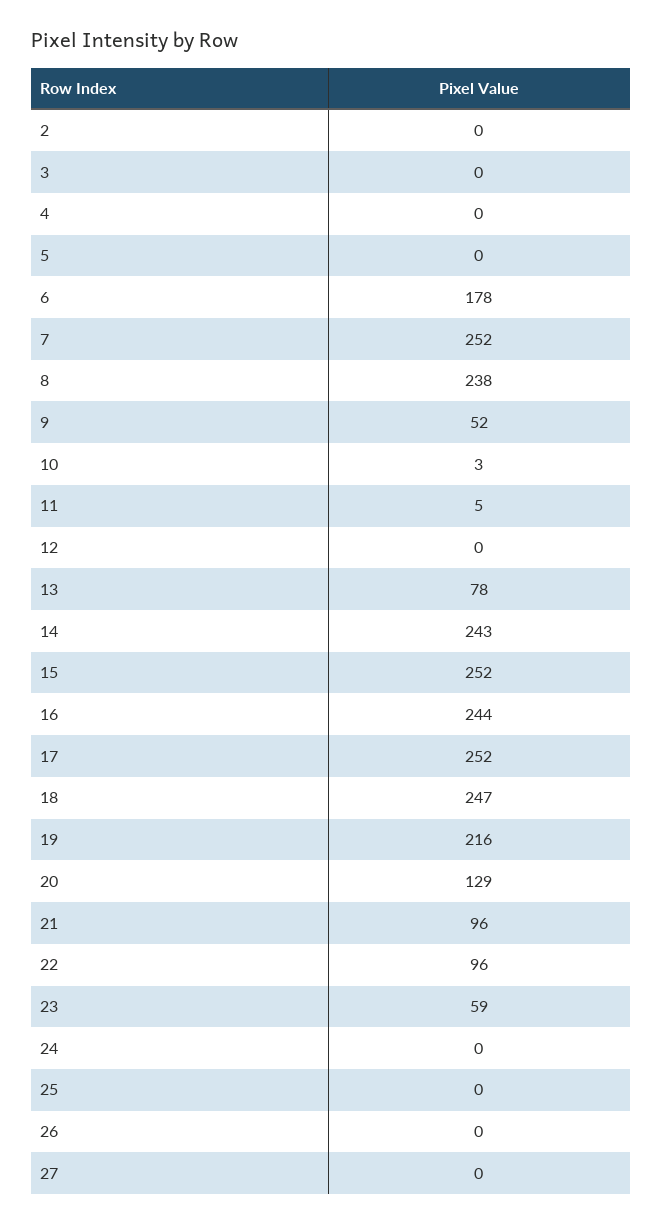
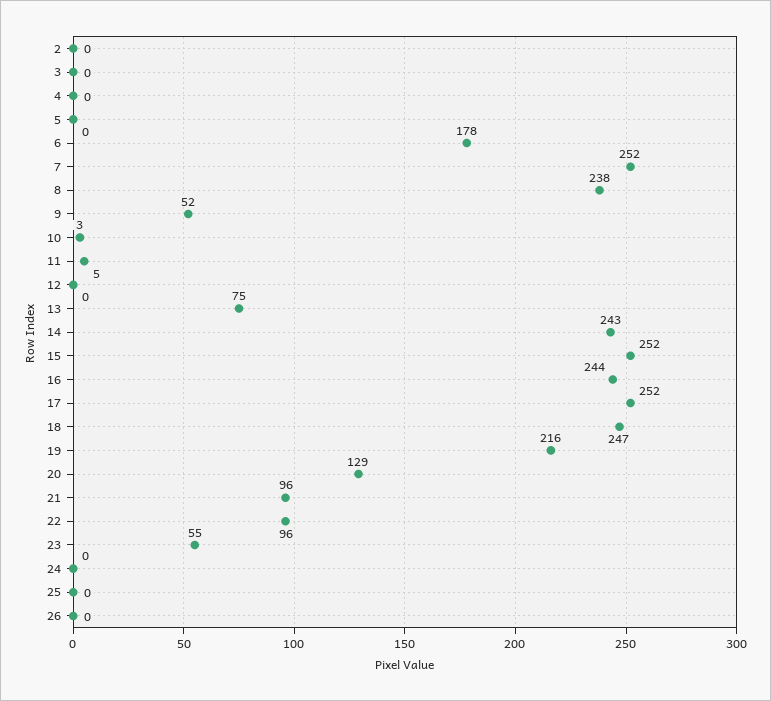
  {
    "2": 0,
    "3": 0,
    "4": 0,
    "5": 0,
    "6": 178,
    "7": 252,
    "8": 238,
    "9": 52,
    "10": 3,
    "11": 5,
    "12": 0,
-   "13": 78,
+   "13": 75,
    "14": 243,
    "15": 252,
    "16": 244,
    "17": 252,
    "18": 247,
    "19": 216,
    "20": 129,
    "21": 96,
    "22": 96,
-   "23": 59,
+   "23": 55,
    "24": 0,
    "25": 0,
-   "26": 0,
+   "26": 0
-   "27": 0
  }

